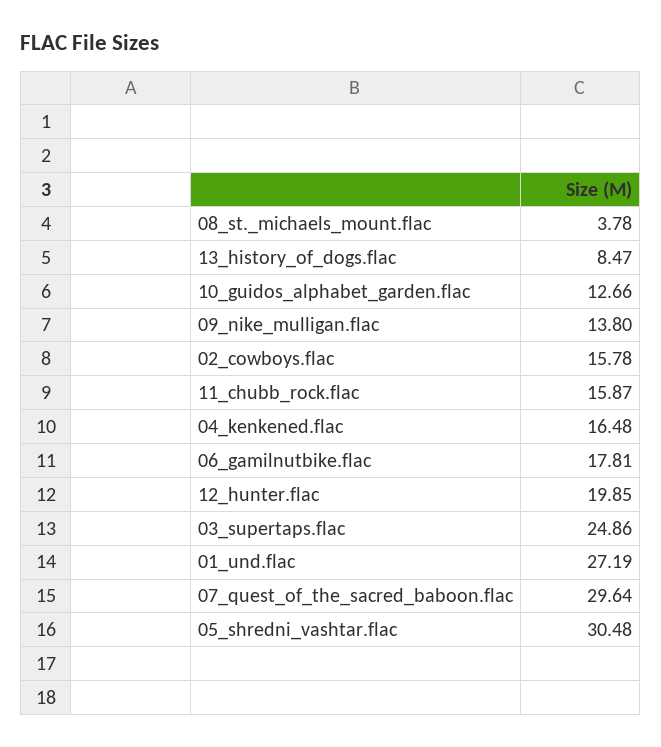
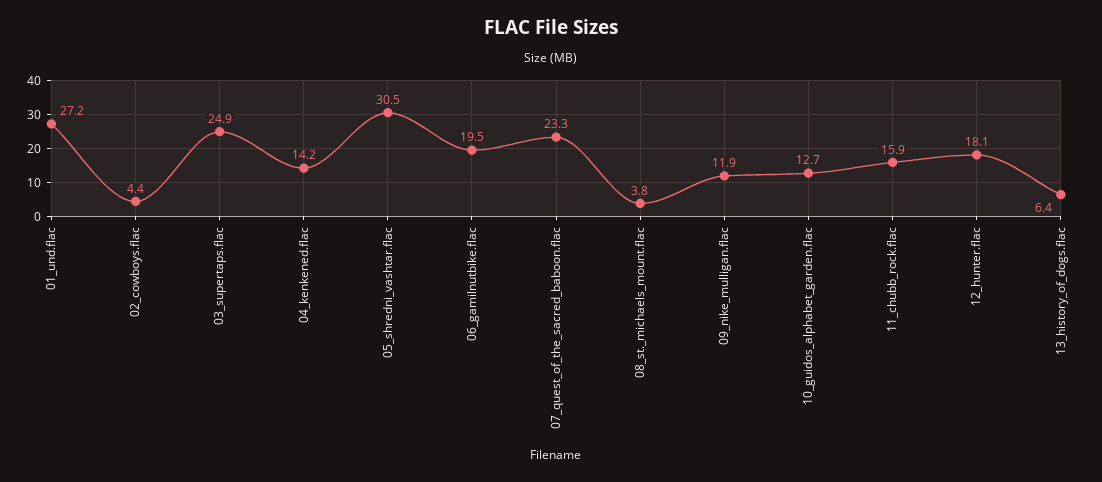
  {
    "08_st._michaels_mount.flac": 3.78,
-   "13_history_of_dogs.flac": 8.47,
+   "13_history_of_dogs.flac": 6.4,
    "10_guidos_alphabet_garden.flac": 12.66,
-   "09_nike_mulligan.flac": 13.8,
+   "09_nike_mulligan.flac": 11.9,
-   "02_cowboys.flac": 15.78,
+   "02_cowboys.flac": 4.4,
    "11_chubb_rock.flac": 15.87,
-   "04_kenkened.flac": 16.48,
+   "04_kenkened.flac": 14.2,
-   "06_gamilnutbike.flac": 17.81,
+   "06_gamilnutbike.flac": 19.5,
-   "12_hunter.flac": 19.85,
+   "12_hunter.flac": 18.1,
    "03_supertaps.flac": 24.86,
    "01_und.flac": 27.19,
-   "07_quest_of_the_sacred_baboon.flac": 29.64,
+   "07_quest_of_the_sacred_baboon.flac": 23.3,
    "05_shredni_vashtar.flac": 30.48
  }

